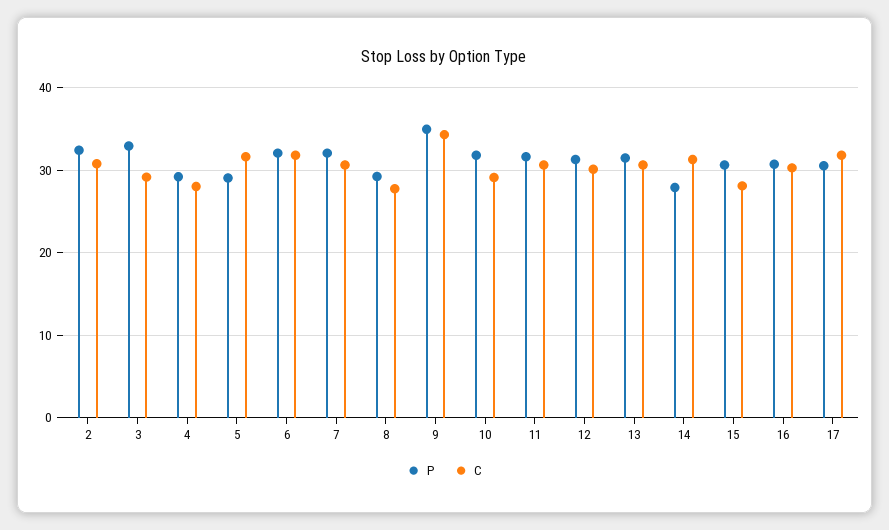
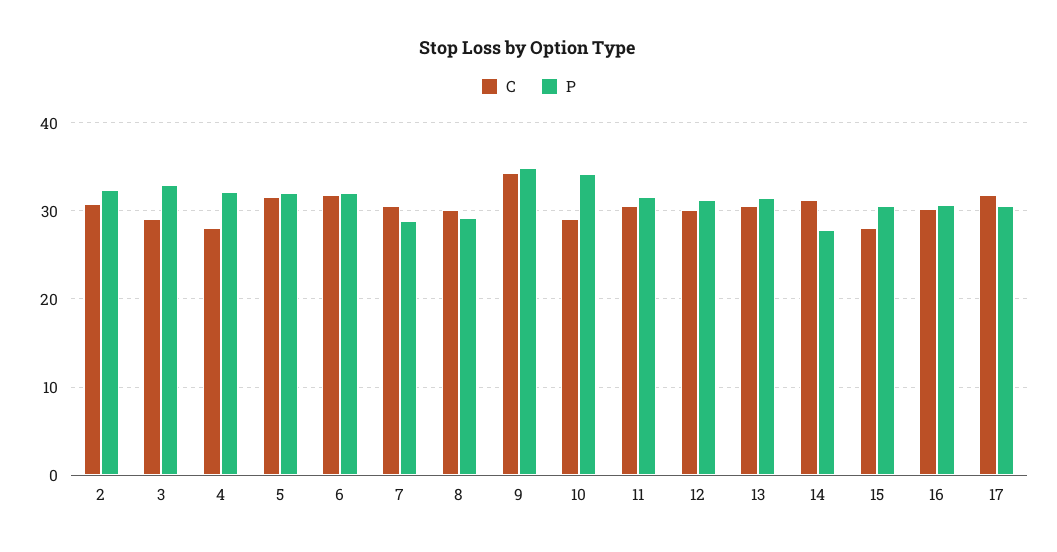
  {
    "P": {
      "2": 32,
      "3": 33,
-     "4": 29,
+     "4": 32,
-     "5": 29,
+     "5": 32,
      "6": 32,
-     "7": 32,
+     "7": 29,
      "8": 29,
      "9": 35,
-     "10": 32,
+     "10": 34,
      "11": 32,
      "12": 31,
      "13": 31,
      "14": 28,
      "15": 31,
      "16": 31,
      "17": 31
    },
    "C": {
      "2": 31,
      "3": 29,
      "4": 28,
      "5": 32,
      "6": 32,
      "7": 31,
-     "8": 28,
+     "8": 30,
      "9": 34,
      "10": 29,
      "11": 31,
      "12": 30,
      "13": 31,
      "14": 31,
      "15": 28,
      "16": 30,
      "17": 32
    }
  }

